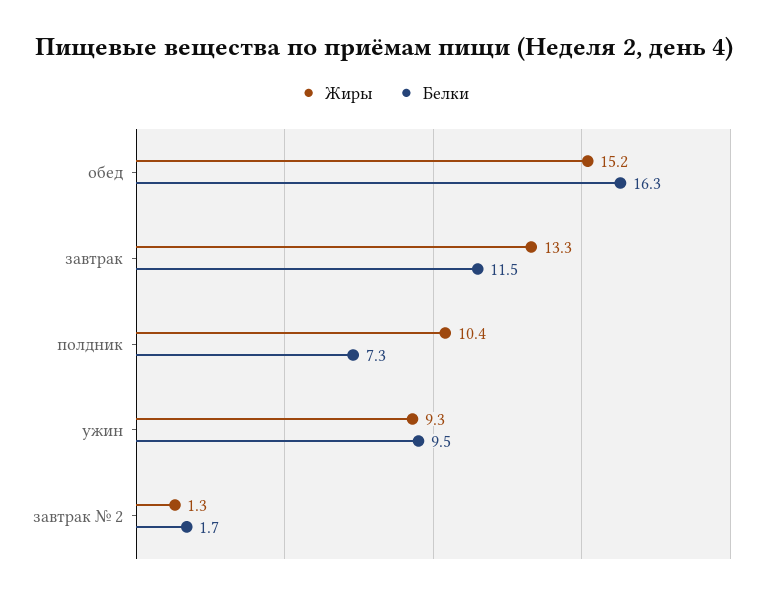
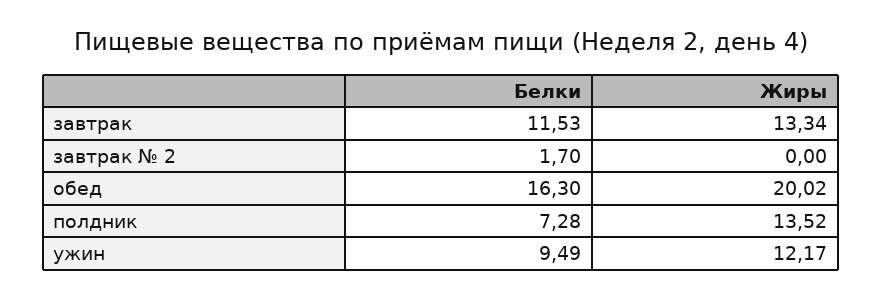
  {
    "Жиры": {
-     "обед": 15.2,
+     "обед": 20.02,
      "завтрак": 13.34,
-     "полдник": 10.4,
+     "полдник": 13.52,
-     "ужин": 9.3,
+     "ужин": 12.17,
-     "завтрак № 2": 1.3
+     "завтрак № 2": 0
    },
    "Белки": {
      "обед": 16.3,
      "завтрак": 11.53,
      "полдник": 7.28,
      "ужин": 9.49,
      "завтрак № 2": 1.7
    }
  }

